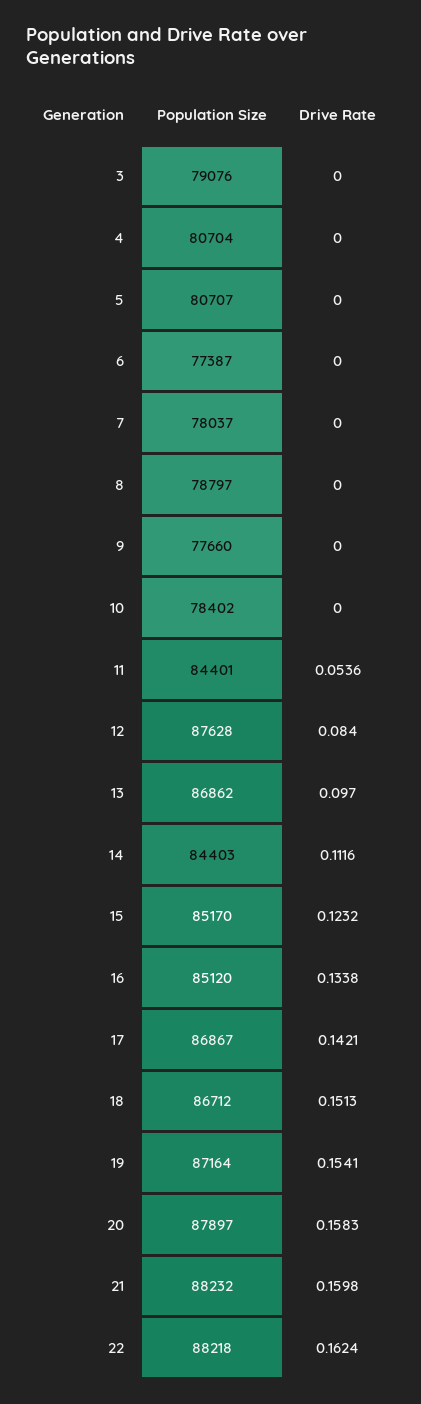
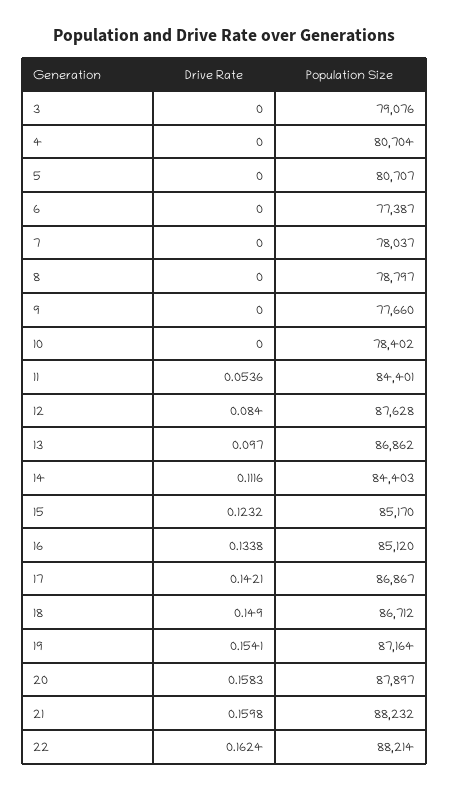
  {
    "Population Size": {
      "3": 79076,
      "4": 80704,
      "5": 80707,
      "6": 77387,
      "7": 78037,
      "8": 78797,
      "9": 77660,
      "10": 78402,
      "11": 84401,
      "12": 87628,
      "13": 86862,
      "14": 84403,
      "15": 85170,
      "16": 85120,
      "17": 86867,
      "18": 86712,
      "19": 87164,
      "20": 87897,
      "21": 88232,
-     "22": 88218
+     "22": 88214
    },
    "Drive Rate": {
      "3": 0,
      "4": 0,
      "5": 0,
      "6": 0,
      "7": 0,
      "8": 0,
      "9": 0,
      "10": 0,
      "11": 0.0536,
      "12": 0.084,
      "13": 0.097,
      "14": 0.1116,
      "15": 0.1232,
      "16": 0.1338,
      "17": 0.1421,
-     "18": 0.1513,
+     "18": 0.149,
      "19": 0.1541,
      "20": 0.1583,
      "21": 0.1598,
      "22": 0.1624
    }
  }

